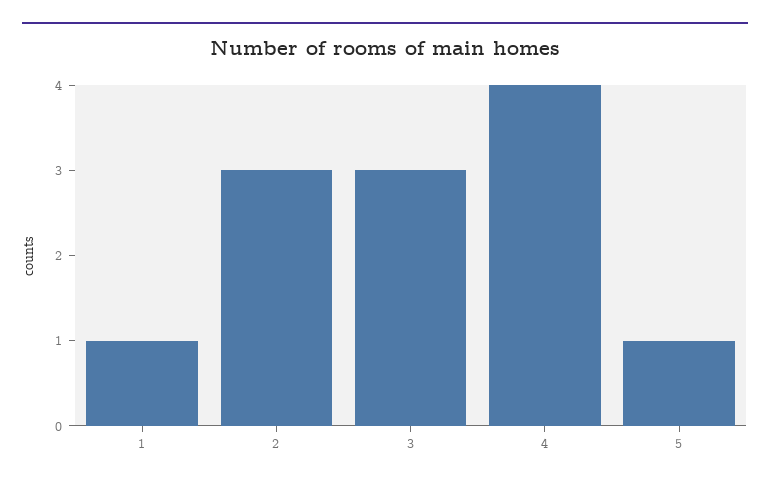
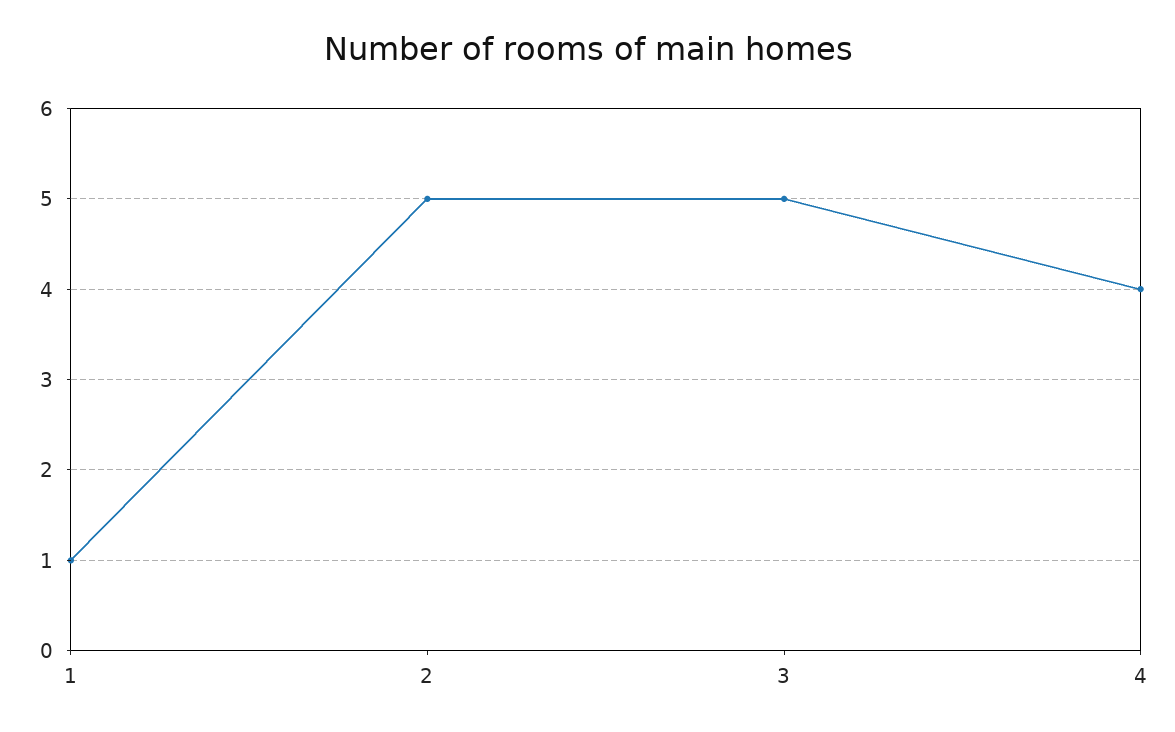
  {
    "1": 1,
-   "2": 3,
+   "2": 5,
-   "3": 3,
+   "3": 5,
-   "4": 4,
+   "4": 4
-   "5": 1
  }

